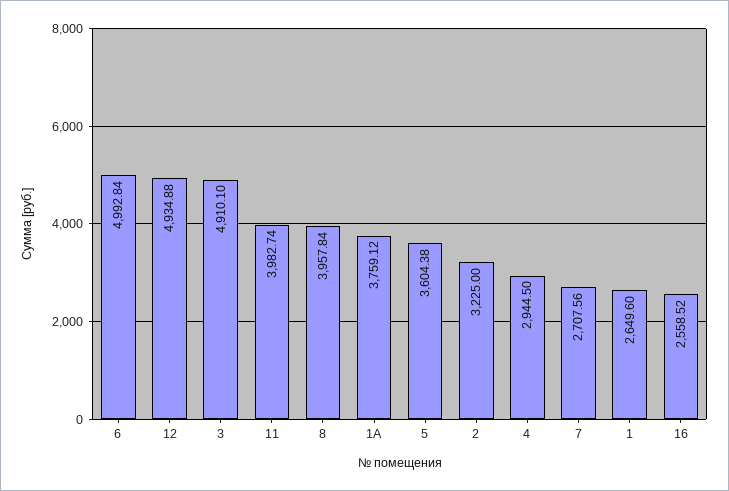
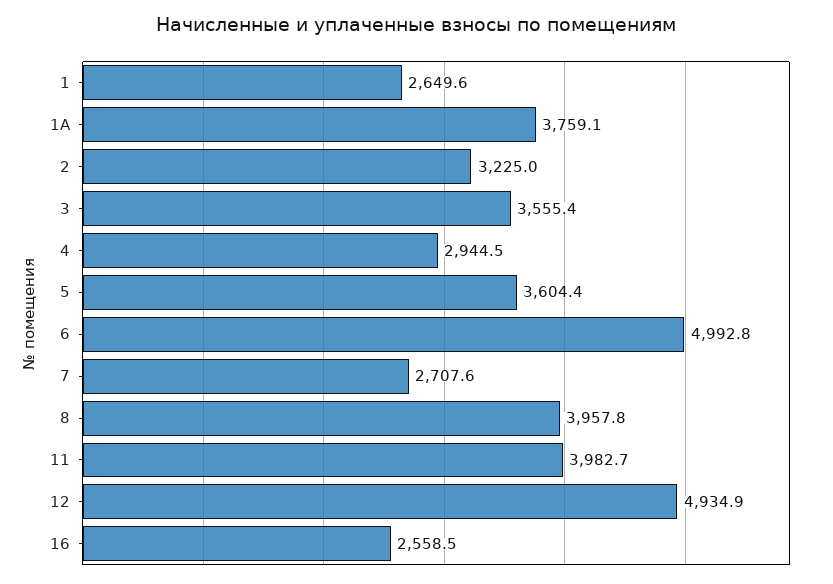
  {
    "6": 4992.84,
    "12": 4934.88,
-   "3": 4910.1,
+   "3": 3555.4,
    "11": 3982.74,
    "8": 3957.84,
    "1А": 3759.12,
    "5": 3604.38,
    "2": 3225,
    "4": 2944.5,
    "7": 2707.56,
    "1": 2649.6,
    "16": 2558.52
  }

